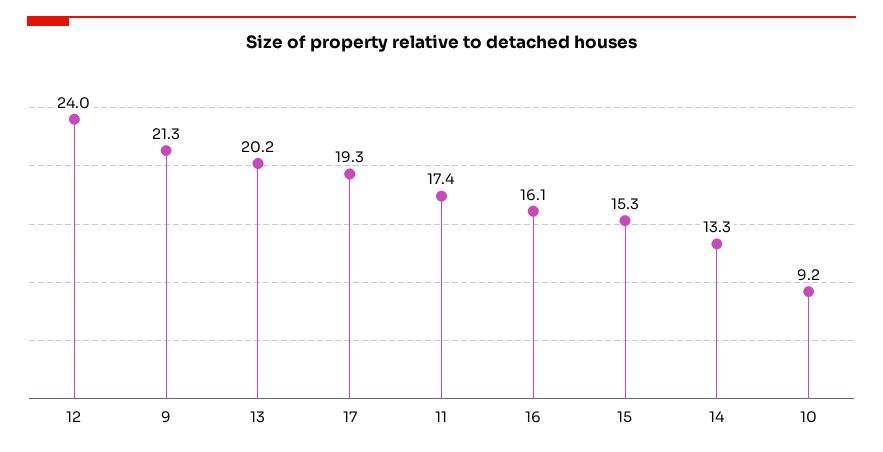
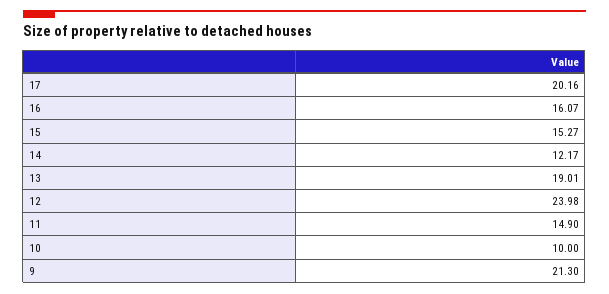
  {
    "12": 23.98,
    "9": 21.3,
-   "13": 20.2,
+   "13": 19.01,
-   "17": 19.3,
+   "17": 20.16,
-   "11": 17.4,
+   "11": 14.9,
    "16": 16.07,
    "15": 15.27,
-   "14": 13.3,
+   "14": 12.17,
-   "10": 9.2
+   "10": 10
  }

